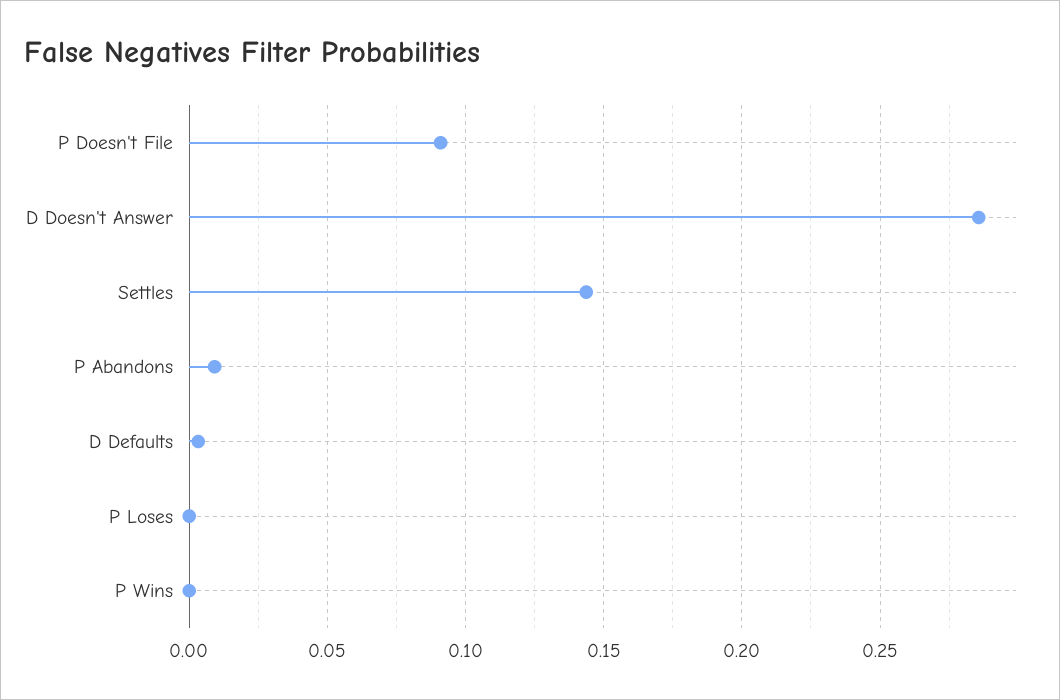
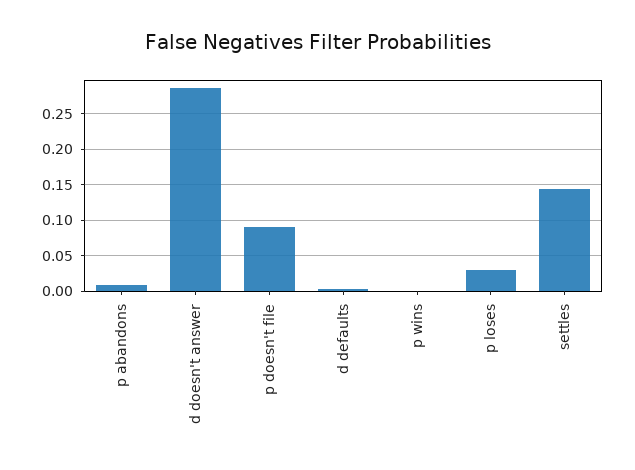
  {
    "P Doesn't File": 0.09,
    "D Doesn't Answer": 0.285,
    "Settles": 0.145,
    "P Abandons": 0.01,
    "D Defaults": 0.005,
-   "P Loses": 0,
+   "P Loses": 0.03,
    "P Wins": 0
  }

